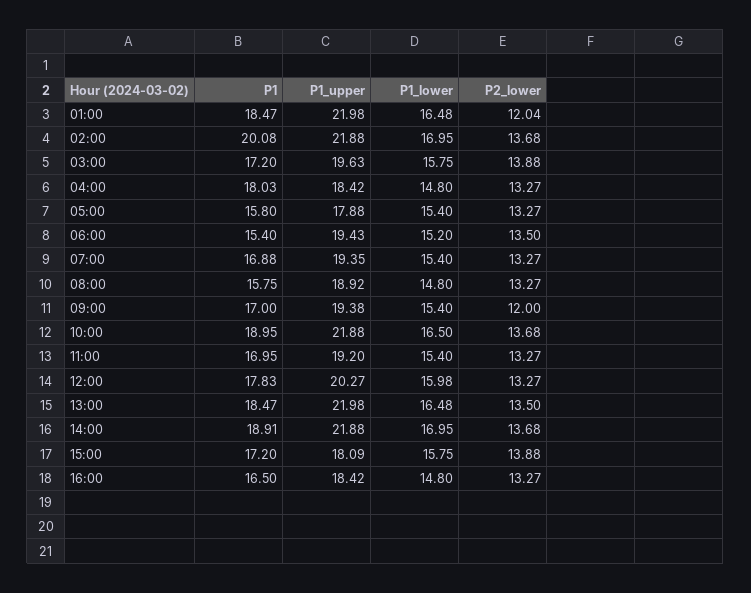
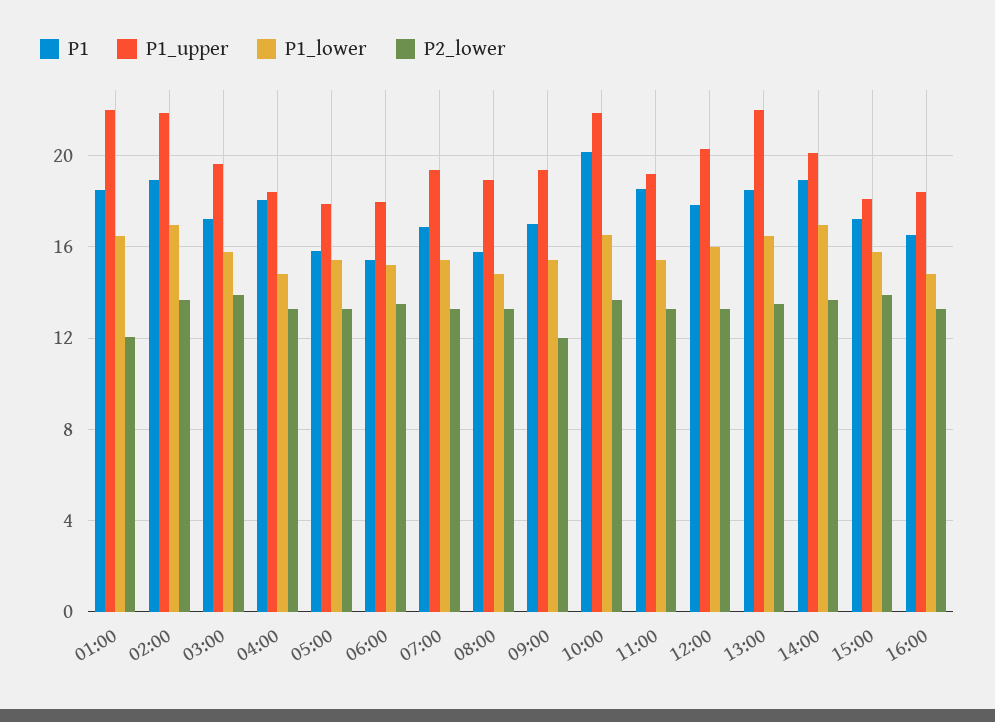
  {
    "P1": {
      "01:00": 18.47,
-     "02:00": 20.08,
+     "02:00": 19,
      "03:00": 17.2,
      "04:00": 18.03,
      "05:00": 15.8,
      "06:00": 15.4,
      "07:00": 16.88,
      "08:00": 15.75,
      "09:00": 17,
-     "10:00": 18.95,
+     "10:00": 20,
-     "11:00": 16.95,
+     "11:00": 18.5,
      "12:00": 17.83,
      "13:00": 18.47,
      "14:00": 18.91,
      "15:00": 17.2,
      "16:00": 16.5
    },
    "P1_upper": {
      "01:00": 21.98,
      "02:00": 21.88,
      "03:00": 19.63,
      "04:00": 18.42,
      "05:00": 17.88,
-     "06:00": 19.43,
+     "06:00": 18,
      "07:00": 19.35,
      "08:00": 18.92,
      "09:00": 19.38,
      "10:00": 21.88,
      "11:00": 19.2,
      "12:00": 20.27,
      "13:00": 21.98,
-     "14:00": 21.88,
+     "14:00": 20,
      "15:00": 18.09,
      "16:00": 18.42
    },
    "P1_lower": {
      "01:00": 16.48,
      "02:00": 16.95,
      "03:00": 15.75,
      "04:00": 14.8,
      "05:00": 15.4,
      "06:00": 15.2,
      "07:00": 15.4,
      "08:00": 14.8,
      "09:00": 15.4,
      "10:00": 16.5,
      "11:00": 15.4,
      "12:00": 15.98,
      "13:00": 16.48,
      "14:00": 16.95,
      "15:00": 15.75,
      "16:00": 14.8
    },
    "P2_lower": {
      "01:00": 12.04,
      "02:00": 13.68,
      "03:00": 13.88,
      "04:00": 13.27,
      "05:00": 13.27,
      "06:00": 13.5,
      "07:00": 13.27,
      "08:00": 13.27,
      "09:00": 12,
      "10:00": 13.68,
      "11:00": 13.27,
      "12:00": 13.27,
      "13:00": 13.5,
      "14:00": 13.68,
      "15:00": 13.88,
      "16:00": 13.27
    }
  }

